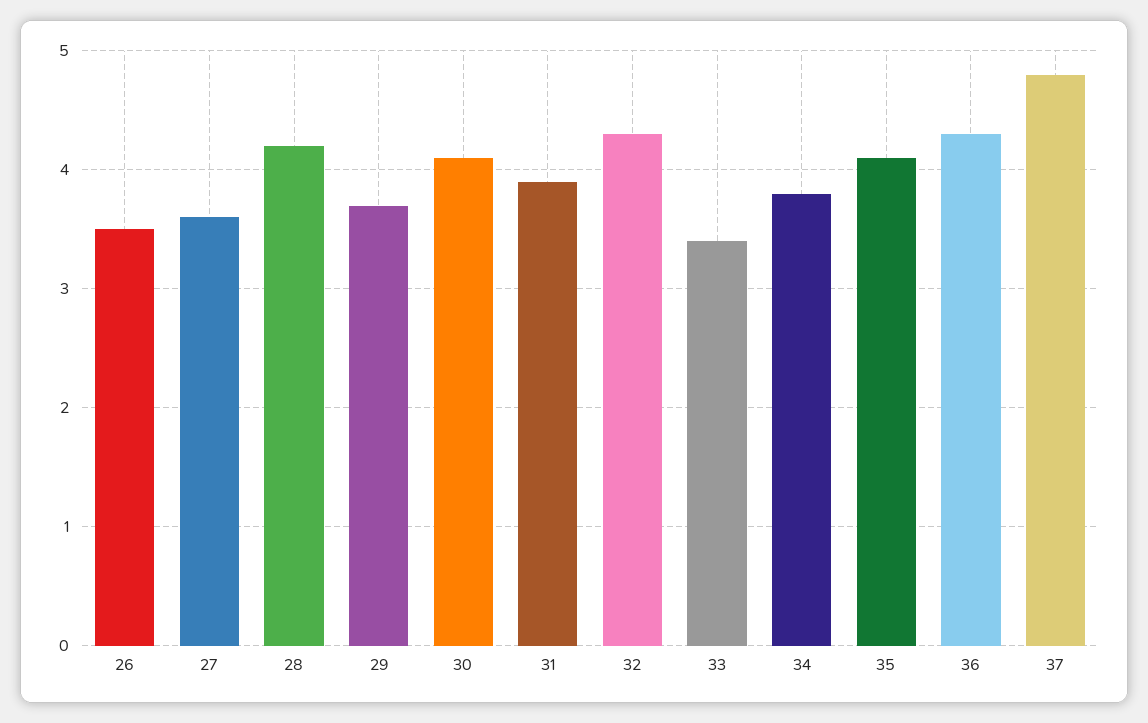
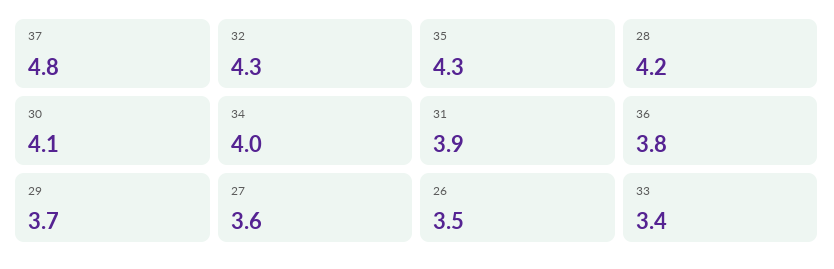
  {
    "26": 3.5,
    "27": 3.6,
    "28": 4.2,
    "29": 3.7,
    "30": 4.1,
    "31": 3.9,
    "32": 4.3,
    "33": 3.4,
-   "34": 3.8,
+   "34": 4,
-   "35": 4.1,
+   "35": 4.3,
-   "36": 4.3,
+   "36": 3.8,
    "37": 4.8
  }

